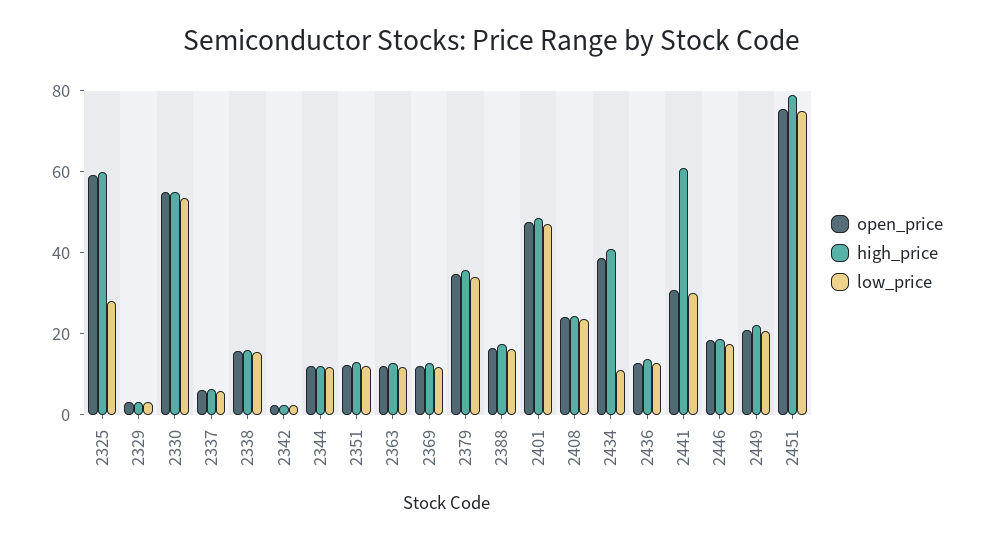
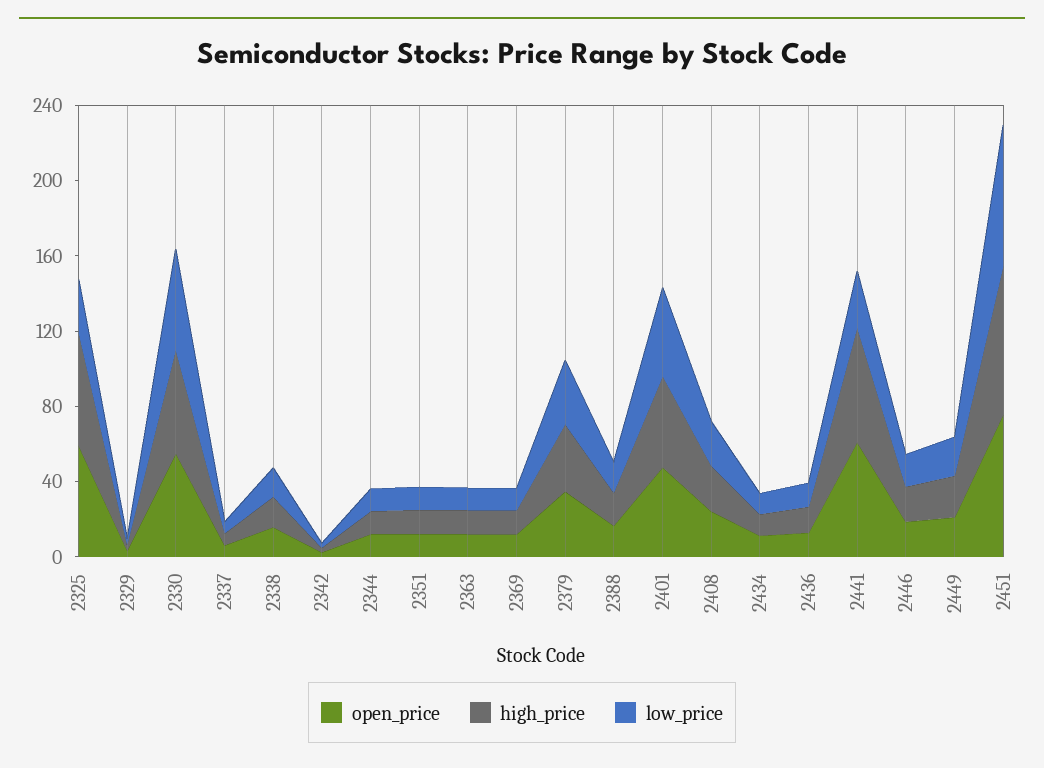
  {
    "open_price": {
      "2325": 60,
      "2329": 5,
      "2330": 55,
      "2337": 5,
      "2338": 15,
      "2342": 0,
      "2344": 10,
      "2351": 10,
      "2363": 10,
      "2369": 10,
      "2379": 35,
      "2388": 15,
      "2401": 50,
      "2408": 25,
-     "2434": 40,
+     "2434": 10,
      "2436": 15,
-     "2441": 30,
+     "2441": 60,
      "2446": 20,
      "2449": 20,
      "2451": 75
    },
    "high_price": {
      "2325": 60,
      "2329": 5,
      "2330": 55,
      "2337": 5,
      "2338": 15,
      "2342": 0,
      "2344": 10,
      "2351": 15,
      "2363": 15,
      "2369": 15,
      "2379": 35,
      "2388": 20,
      "2401": 50,
      "2408": 25,
-     "2434": 40,
+     "2434": 10,
      "2436": 15,
      "2441": 60,
      "2446": 20,
      "2449": 20,
      "2451": 80
    },
    "low_price": {
      "2325": 30,
      "2329": 5,
      "2330": 55,
      "2337": 5,
      "2338": 15,
      "2342": 0,
      "2344": 10,
      "2351": 10,
      "2363": 10,
      "2369": 10,
      "2379": 35,
      "2388": 15,
      "2401": 45,
      "2408": 25,
      "2434": 10,
      "2436": 15,
      "2441": 30,
      "2446": 20,
      "2449": 20,
      "2451": 75
    }
  }

